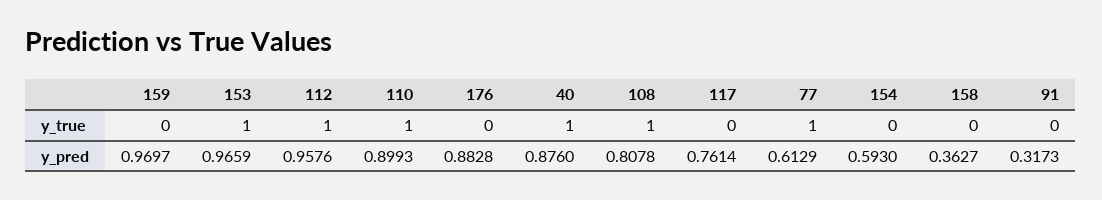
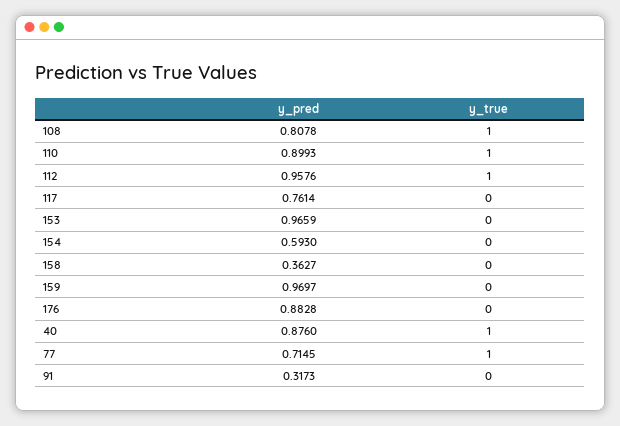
  {
    "159": {
      "y_true": 0,
      "y_pred": 0.9697
    },
    "153": {
-     "y_true": 1,
+     "y_true": 0,
      "y_pred": 0.9659
    },
    "112": {
      "y_true": 1,
      "y_pred": 0.9576
    },
    "110": {
      "y_true": 1,
      "y_pred": 0.8993
    },
    "176": {
      "y_true": 0,
      "y_pred": 0.8828
    },
    "40": {
      "y_true": 1,
      "y_pred": 0.876
    },
    "108": {
      "y_true": 1,
      "y_pred": 0.8078
    },
    "117": {
      "y_true": 0,
      "y_pred": 0.7614
    },
    "77": {
      "y_true": 1,
-     "y_pred": 0.6129
+     "y_pred": 0.7145
    },
    "154": {
      "y_true": 0,
      "y_pred": 0.593
    },
    "158": {
      "y_true": 0,
      "y_pred": 0.3627
    },
    "91": {
      "y_true": 0,
      "y_pred": 0.3173
    }
  }

